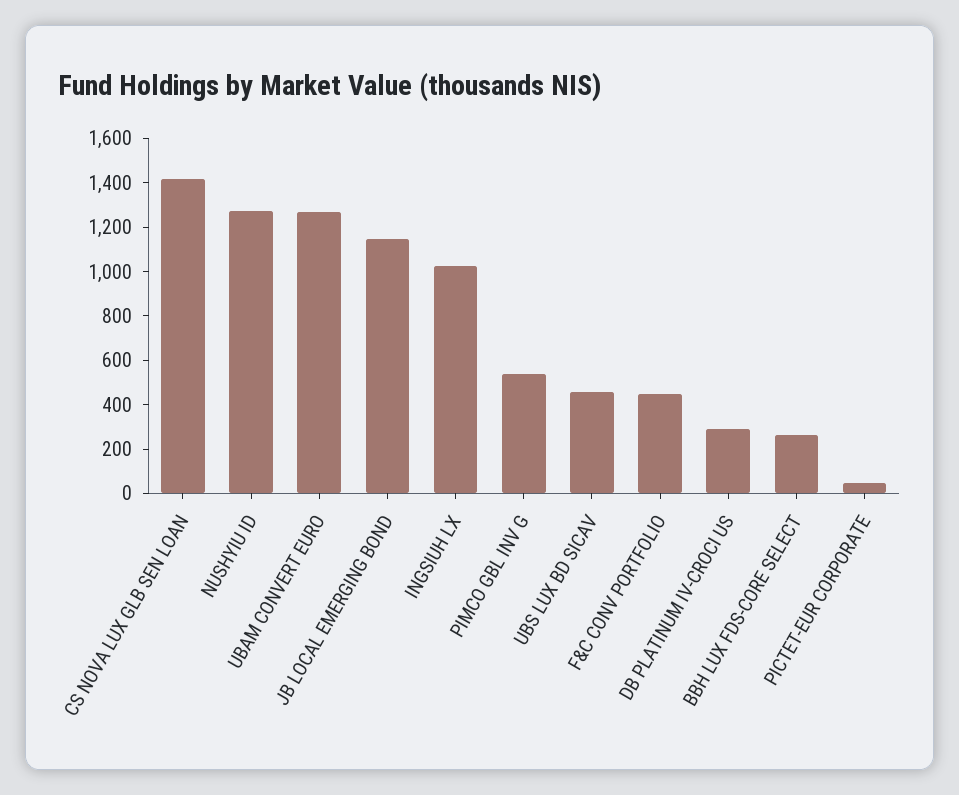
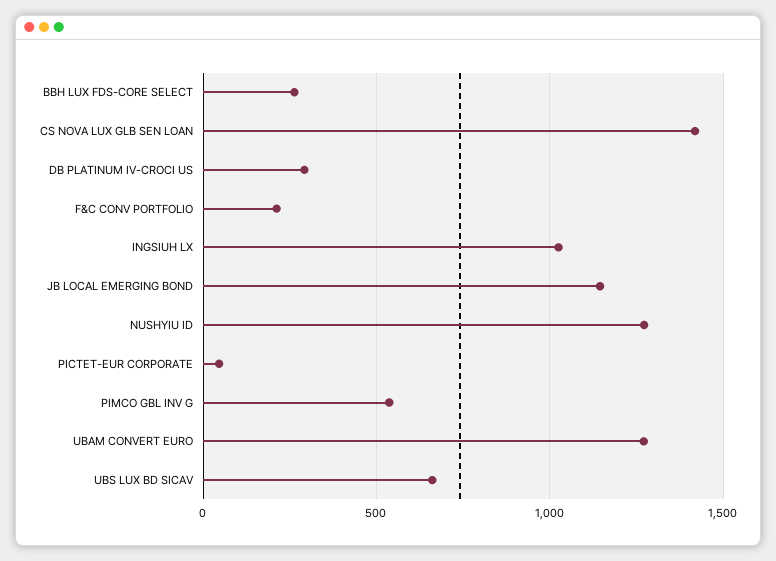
  {
    "CS NOVA LUX GLB SEN LOAN": 1400,
    "NUSHYIU ID": 1250,
    "UBAM CONVERT EURO": 1250,
    "JB LOCAL EMERGING BOND": 1150,
    "INGSIUH LX": 1050,
    "PIMCO GBL INV G": 550,
-   "UBS LUX BD SICAV": 450,
+   "UBS LUX BD SICAV": 650,
-   "F&C CONV PORTFOLIO": 450,
+   "F&C CONV PORTFOLIO": 200,
    "DB PLATINUM IV-CROCI US": 300,
    "BBH LUX FDS-CORE SELECT": 250,
    "PICTET-EUR CORPORATE": 50
  }

